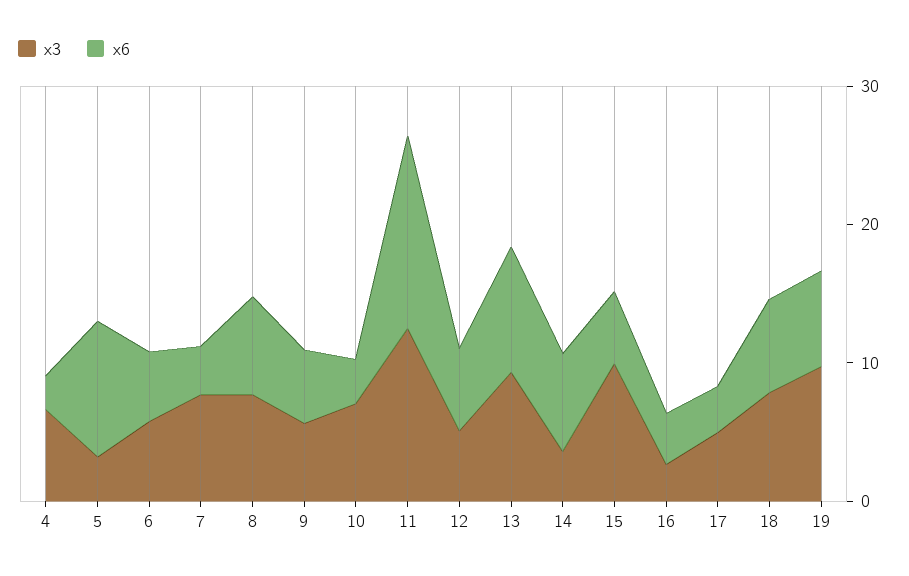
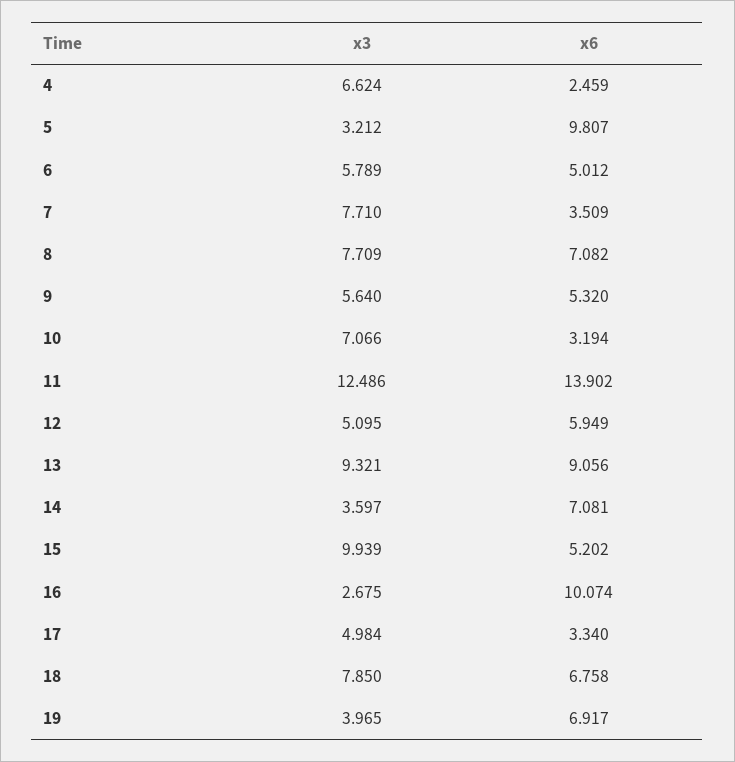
  {
    "x3": {
      "4": 6.624,
      "5": 3.212,
      "6": 5.789,
      "7": 7.71,
      "8": 7.709,
      "9": 5.64,
      "10": 7.066,
      "11": 12.486,
      "12": 5.095,
      "13": 9.321,
      "14": 3.597,
      "15": 9.939,
      "16": 2.675,
      "17": 4.984,
      "18": 7.85,
-     "19": 10
+     "19": 3.965
    },
    "x6": {
      "4": 2.459,
      "5": 9.807,
      "6": 5.012,
      "7": 3.509,
      "8": 7.082,
      "9": 5.32,
      "10": 3.194,
      "11": 13.902,
      "12": 5.949,
      "13": 9.056,
      "14": 7.081,
      "15": 5.202,
-     "16": 4,
+     "16": 10.074,
      "17": 3.34,
      "18": 6.758,
      "19": 6.917
    }
  }

